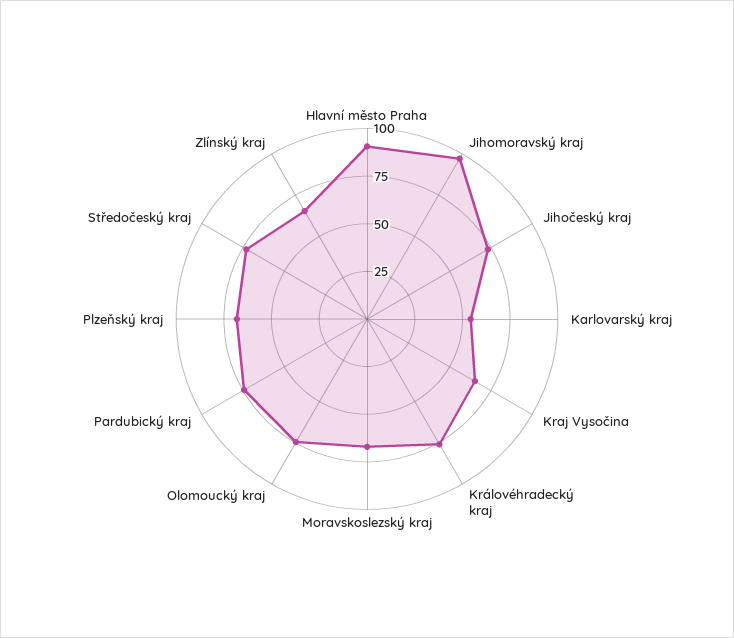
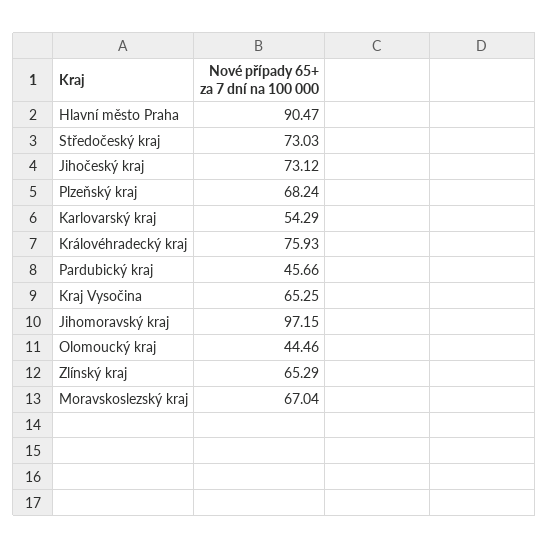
  {
    "Hlavní město Praha": 90.47,
    "Jihomoravský kraj": 97.15,
    "Jihočeský kraj": 73.12,
    "Karlovarský kraj": 54.29,
    "Kraj Vysočina": 65.25,
    "Královéhradecký kraj": 75.93,
    "Moravskoslezský kraj": 67.04,
-   "Olomoucký kraj": 75,
+   "Olomoucký kraj": 44.46,
-   "Pardubický kraj": 75,
+   "Pardubický kraj": 45.66,
    "Plzeňský kraj": 68.24,
    "Středočeský kraj": 73.03,
    "Zlínský kraj": 65.29
  }

